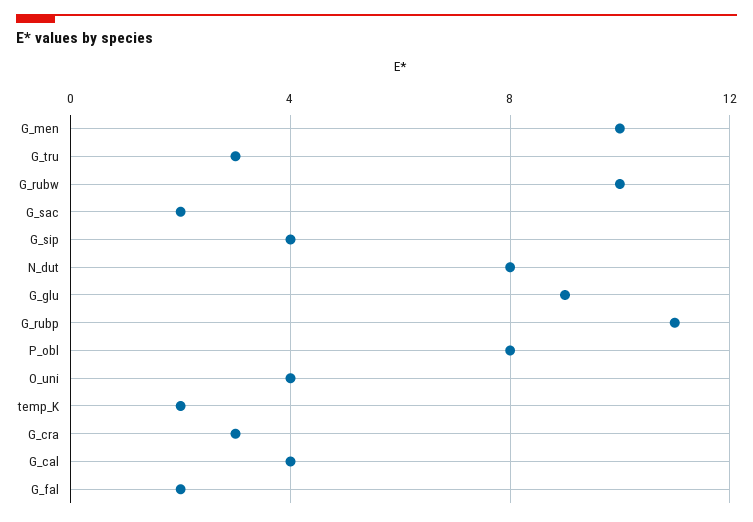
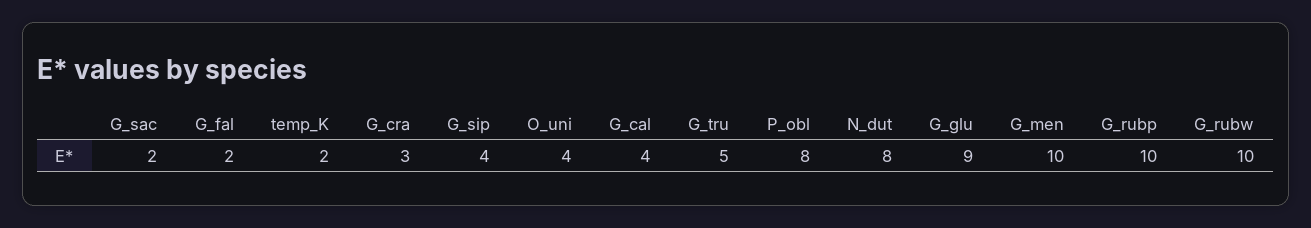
  {
    "G_men": 10,
-   "G_tru": 3,
+   "G_tru": 5,
    "G_rubw": 10,
    "G_sac": 2,
    "G_sip": 4,
    "N_dut": 8,
    "G_glu": 9,
-   "G_rubp": 11,
+   "G_rubp": 10,
    "P_obl": 8,
    "O_uni": 4,
    "temp_K": 2,
    "G_cra": 3,
    "G_cal": 4,
    "G_fal": 2
  }

